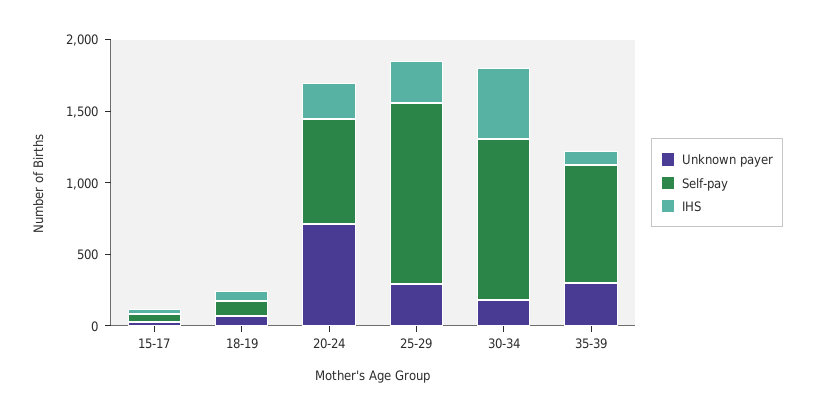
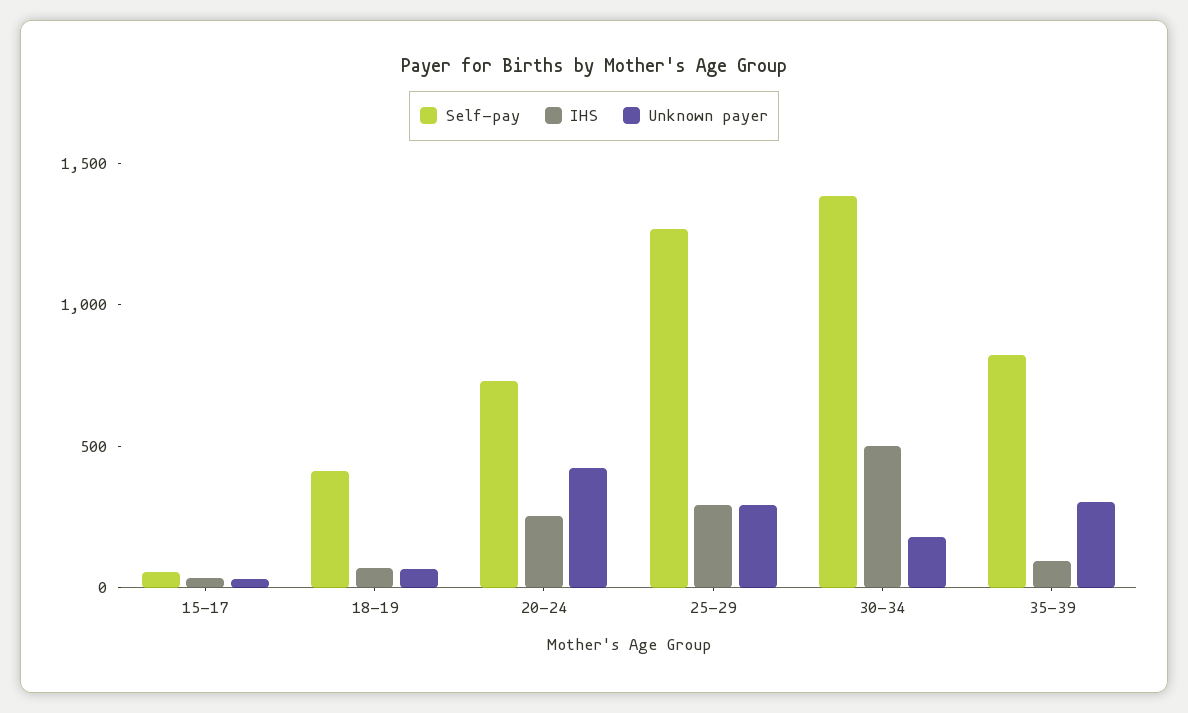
  {
    "Unknown payer": {
      "15-17": 0,
      "18-19": 100,
-     "20-24": 700,
+     "20-24": 400,
      "25-29": 300,
      "30-34": 200,
      "35-39": 300
    },
    "Self-pay": {
      "15-17": 100,
-     "18-19": 100,
+     "18-19": 400,
      "20-24": 700,
      "25-29": 1300,
-     "30-34": 1100,
+     "30-34": 1400,
      "35-39": 800
    },
    "IHS": {
      "15-17": 0,
      "18-19": 100,
      "20-24": 300,
      "25-29": 300,
      "30-34": 500,
      "35-39": 100
    }
  }

